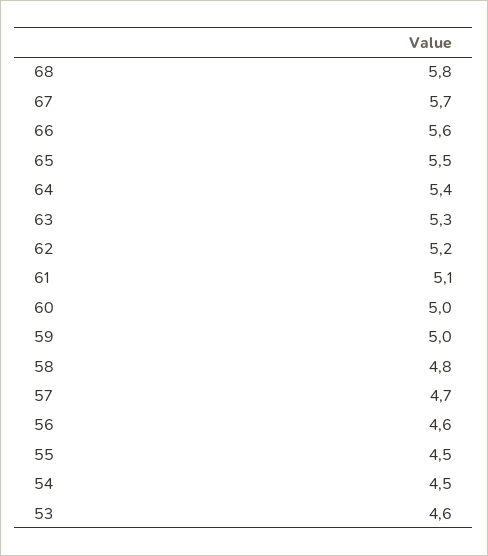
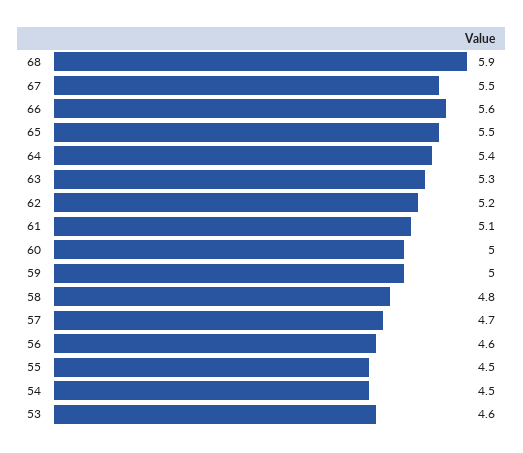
  {
-   "68": 5.8,
+   "68": 5.9,
-   "67": 5.7,
+   "67": 5.5,
    "66": 5.6,
    "65": 5.5,
    "64": 5.4,
    "63": 5.3,
    "62": 5.2,
    "61": 5.1,
    "60": 5,
    "59": 5,
    "58": 4.8,
    "57": 4.7,
    "56": 4.6,
    "55": 4.5,
    "54": 4.5,
    "53": 4.6
  }

